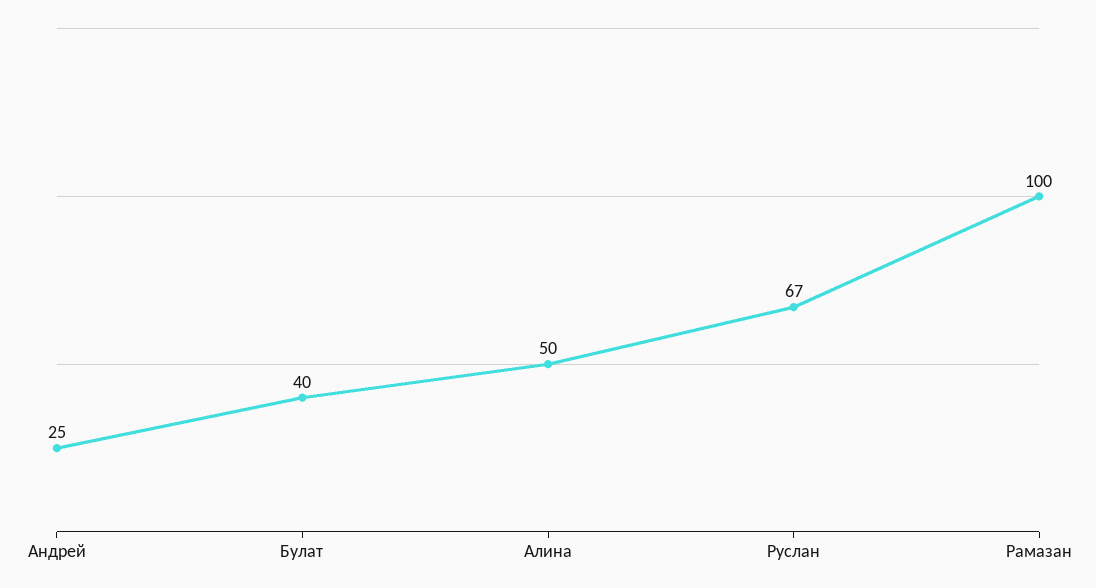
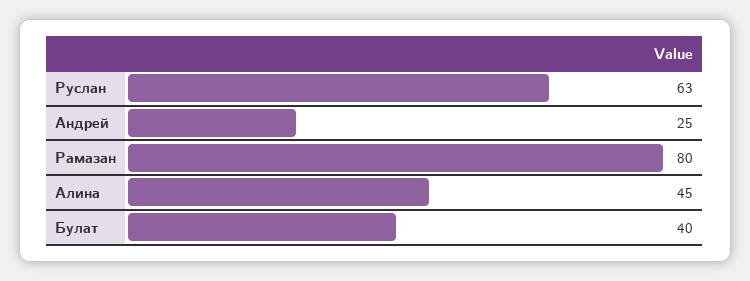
  {
    "Андрей": 25,
    "Булат": 40,
-   "Алина": 50,
+   "Алина": 45,
-   "Руслан": 67,
+   "Руслан": 63,
-   "Рамазан": 100
+   "Рамазан": 80
  }

